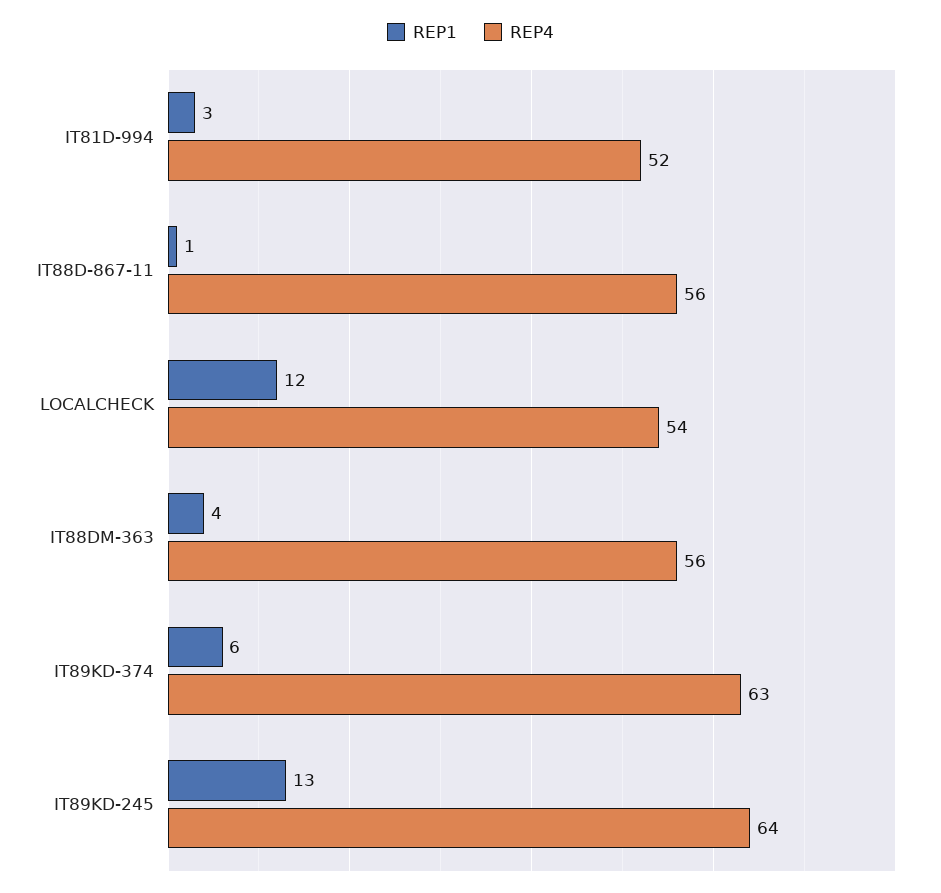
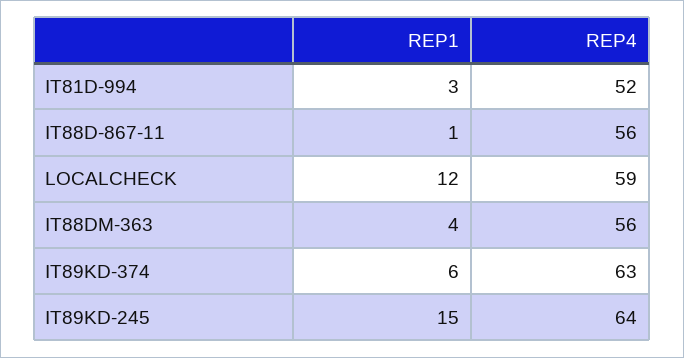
  {
    "REP1": {
      "IT81D-994": 3,
      "IT88D-867-11": 1,
      "LOCALCHECK": 12,
      "IT88DM-363": 4,
      "IT89KD-374": 6,
-     "IT89KD-245": 13
+     "IT89KD-245": 15
    },
    "REP4": {
      "IT81D-994": 52,
      "IT88D-867-11": 56,
-     "LOCALCHECK": 54,
+     "LOCALCHECK": 59,
      "IT88DM-363": 56,
      "IT89KD-374": 63,
      "IT89KD-245": 64
    }
  }

